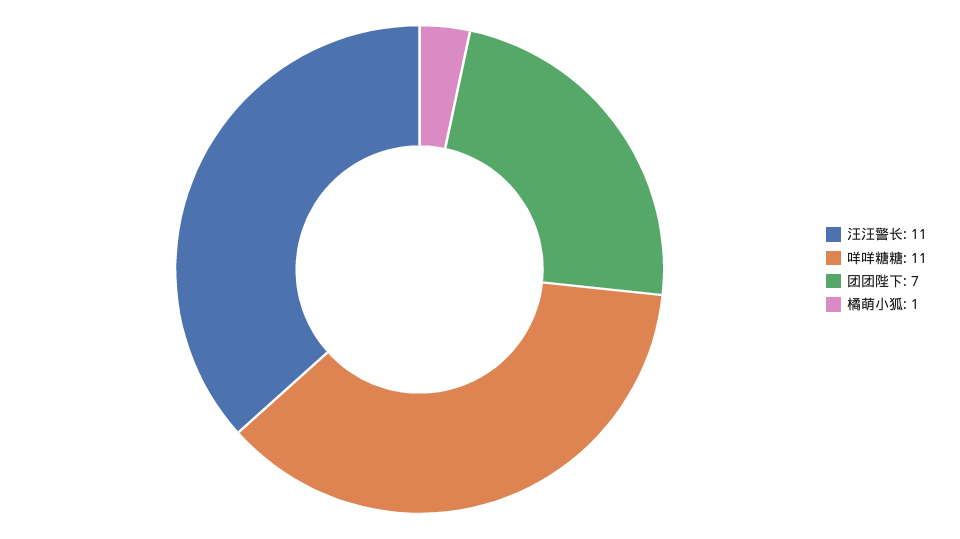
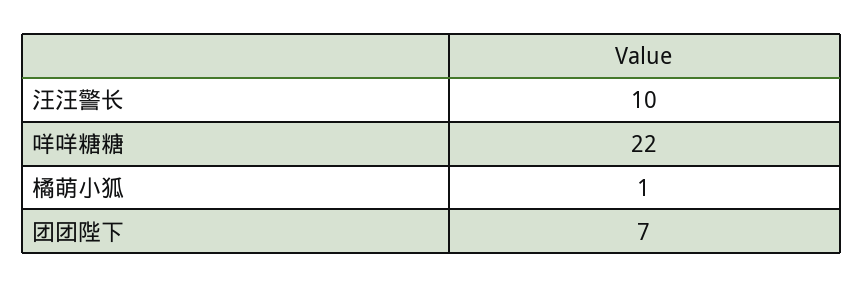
  {
-   "汪汪警长": 11,
+   "汪汪警长": 10,
-   "咩咩糖糖": 11,
+   "咩咩糖糖": 22,
    "团团陛下": 7,
    "橘萌小狐": 1
  }

